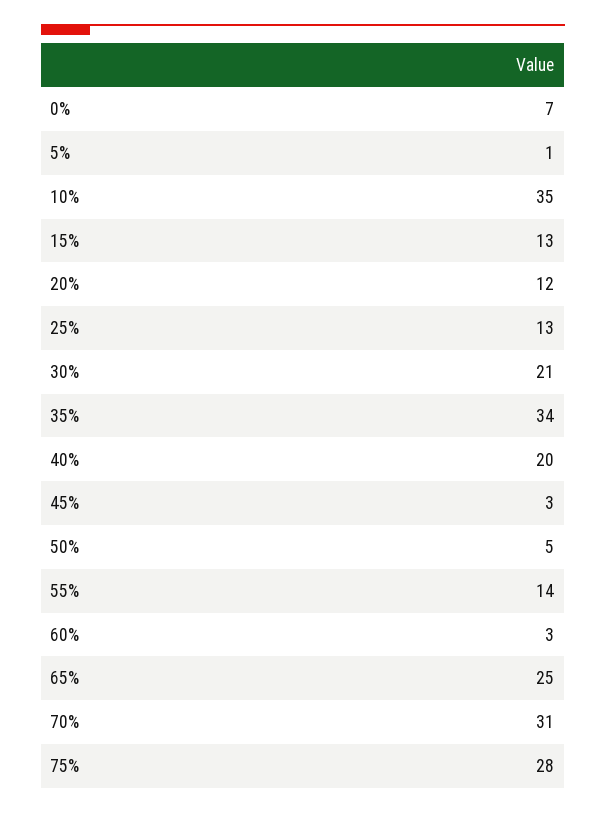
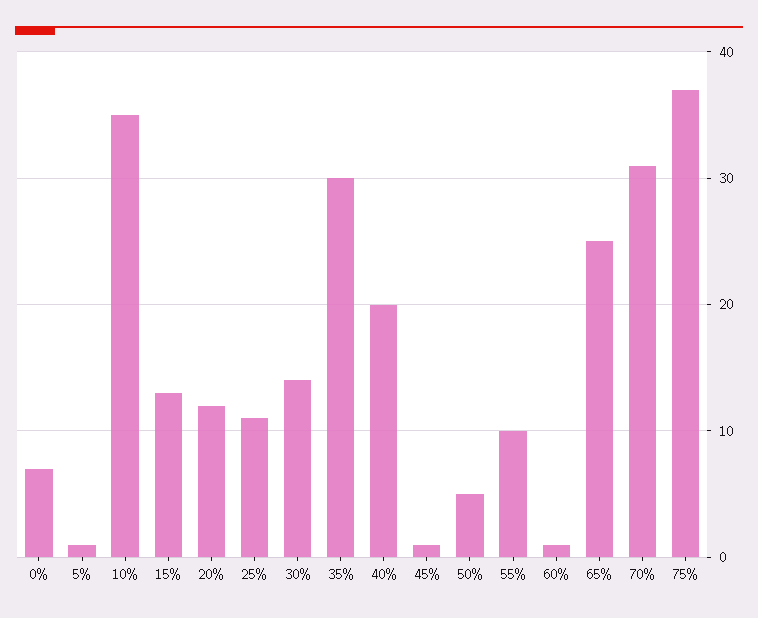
  {
    "0%": 7,
    "5%": 1,
    "10%": 35,
    "15%": 13,
    "20%": 12,
-   "25%": 13,
+   "25%": 11,
-   "30%": 21,
+   "30%": 14,
-   "35%": 34,
+   "35%": 30,
    "40%": 20,
-   "45%": 3,
+   "45%": 1,
    "50%": 5,
-   "55%": 14,
+   "55%": 10,
-   "60%": 3,
+   "60%": 1,
    "65%": 25,
    "70%": 31,
-   "75%": 28
+   "75%": 37
  }

